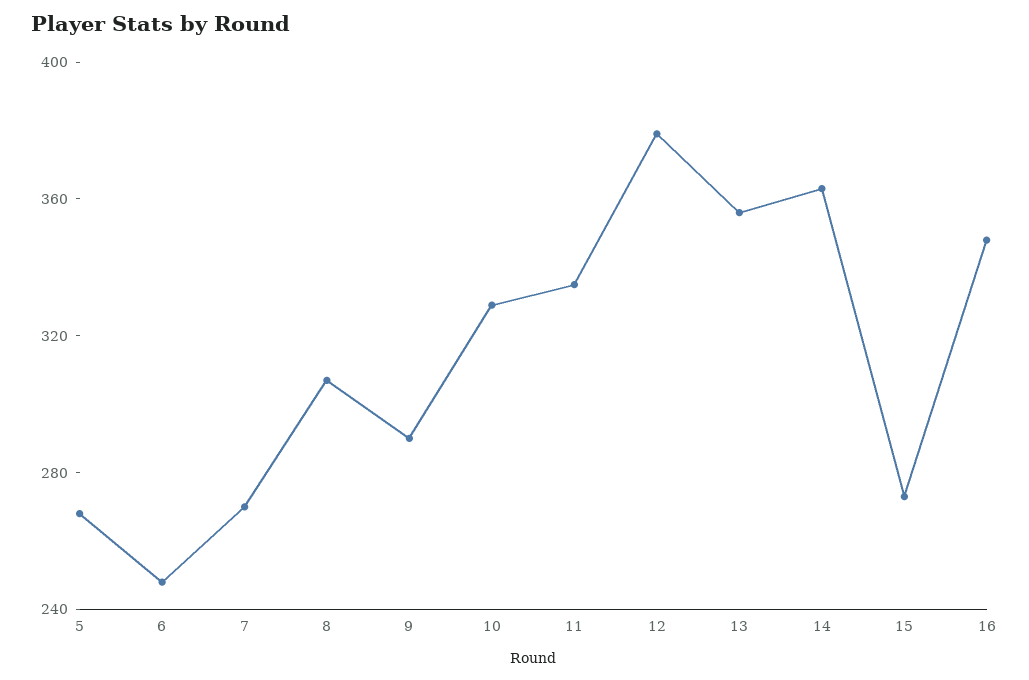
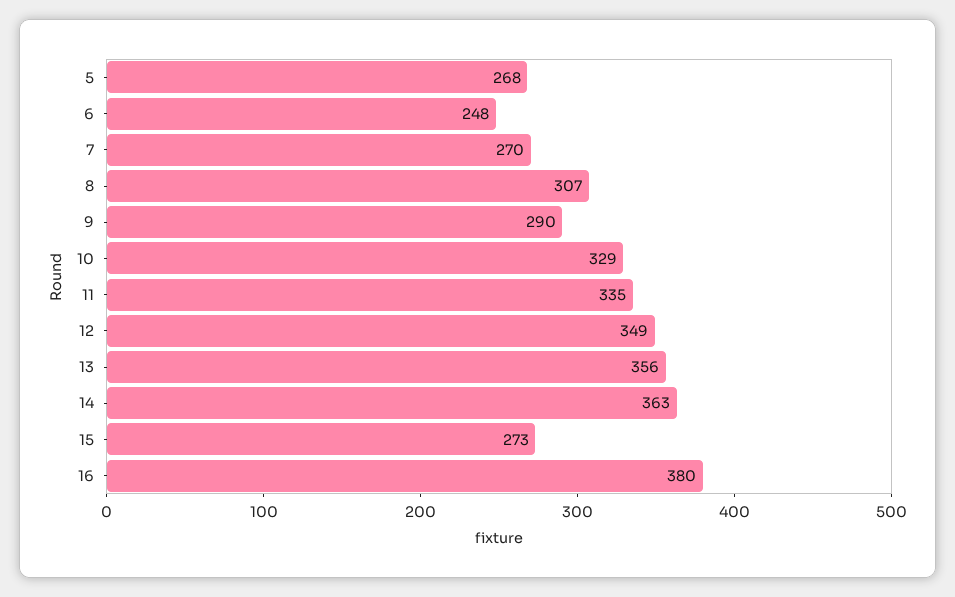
  {
    "5": 268,
    "6": 248,
    "7": 270,
    "8": 307,
    "9": 290,
    "10": 329,
    "11": 335,
-   "12": 380,
+   "12": 349,
    "13": 356,
    "14": 363,
    "15": 273,
-   "16": 350
+   "16": 380
  }

